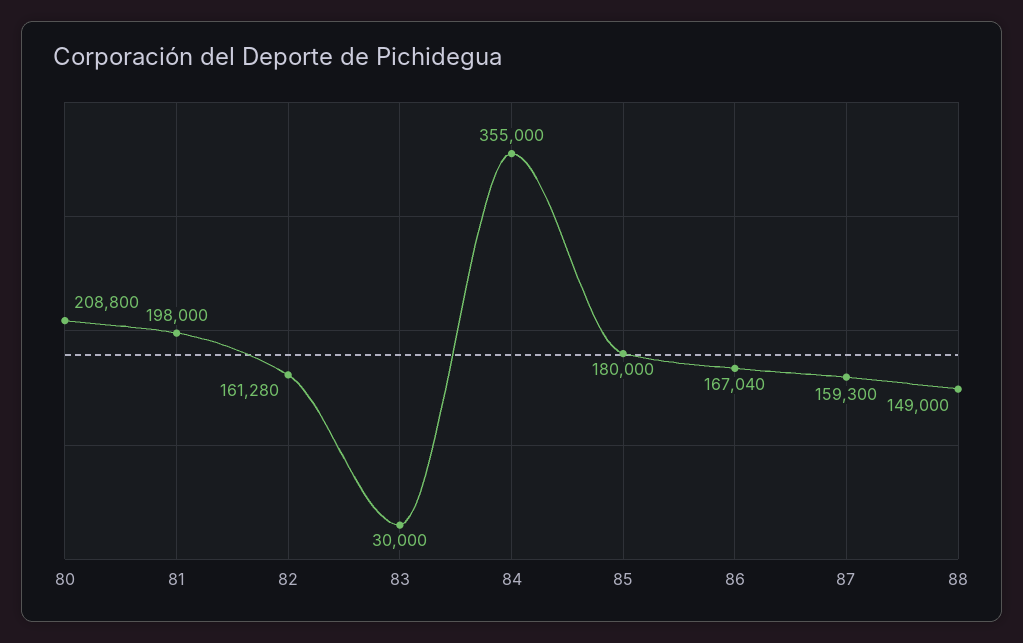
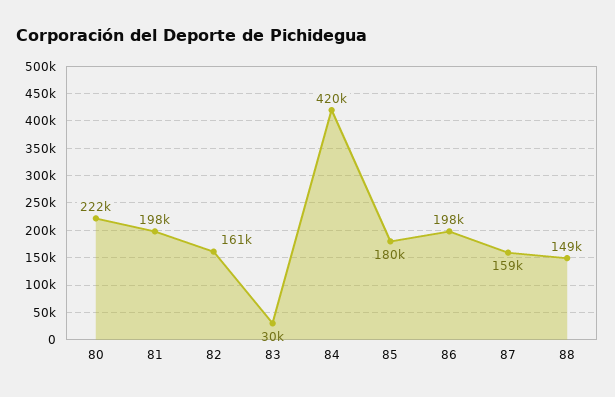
  {
-   "80": 208800,
+   "80": 222000,
    "81": 198000,
    "82": 161280,
    "83": 30000,
-   "84": 355000,
+   "84": 420000,
    "85": 180000,
-   "86": 167040,
+   "86": 198000,
    "87": 159300,
    "88": 149000
  }

